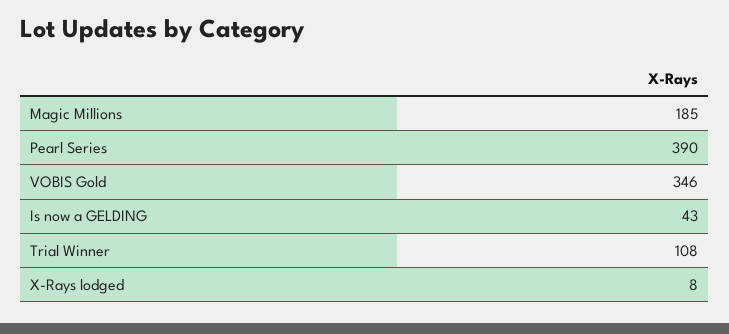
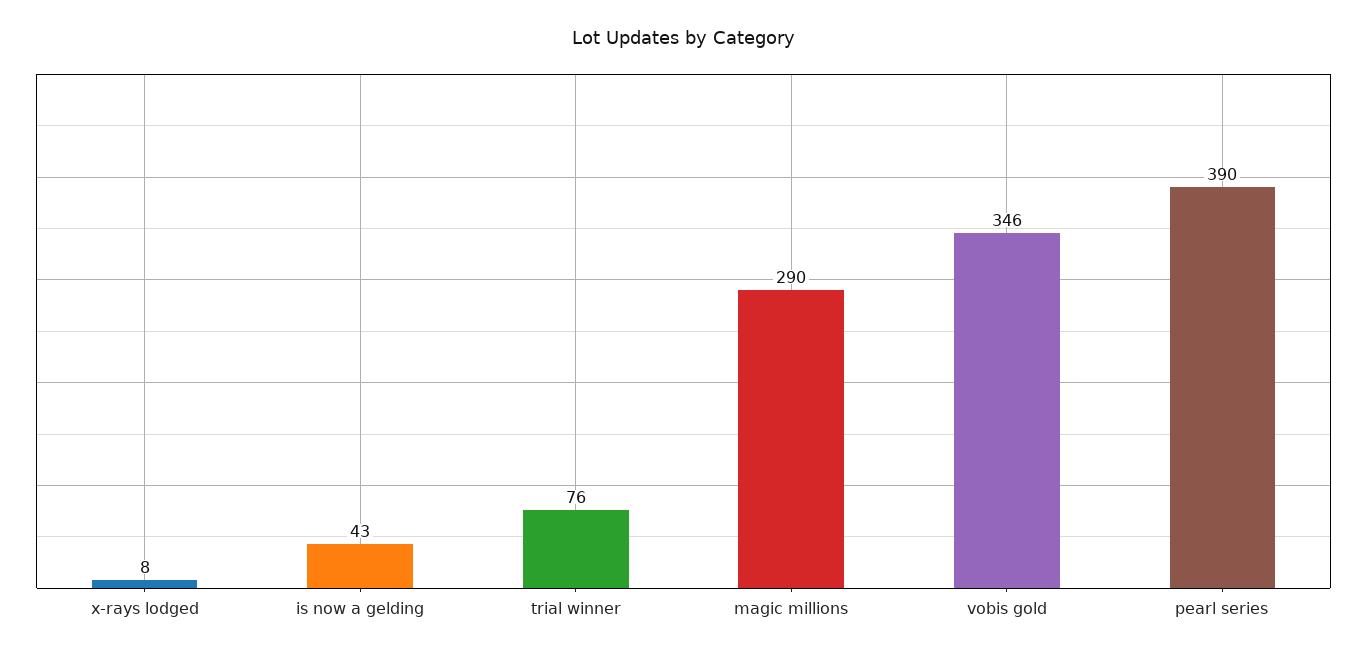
  {
-   "Magic Millions": 185,
+   "Magic Millions": 290,
    "Pearl Series": 390,
    "VOBIS Gold": 346,
    "Is now a GELDING": 43,
-   "Trial Winner": 108,
+   "Trial Winner": 76,
    "X-Rays lodged": 8
  }

